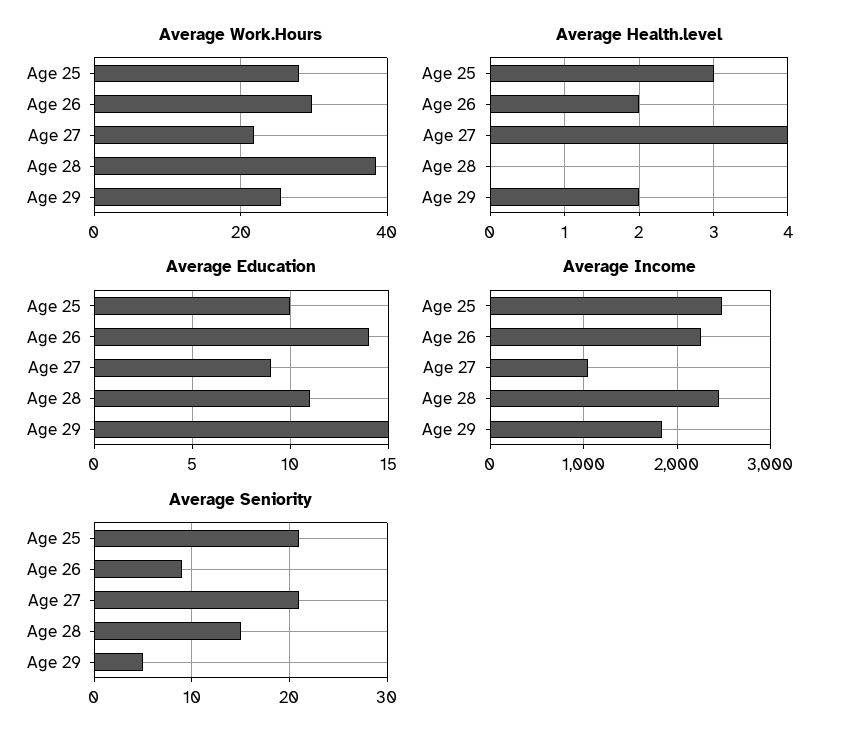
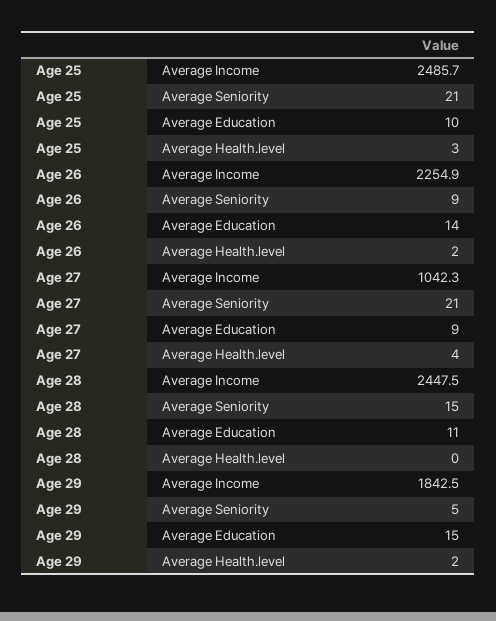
  {
-   "Average Work.Hours": {
-     "Age 25": 28,
-     "Age 26": 30,
-     "Age 27": 22,
-     "Age 28": 38,
-     "Age 29": 26
-   },
    "Average Health.level": {
      "Age 25": 3,
      "Age 26": 2,
      "Age 27": 4,
      "Age 28": 0,
      "Age 29": 2
    },
    "Average Education": {
      "Age 25": 10,
      "Age 26": 14,
      "Age 27": 9,
      "Age 28": 11,
      "Age 29": 15
    },
    "Average Income": {
      "Age 25": 2485.7,
      "Age 26": 2254.9,
      "Age 27": 1042.3,
      "Age 28": 2447.5,
      "Age 29": 1842.5
    },
    "Average Seniority": {
      "Age 25": 21,
      "Age 26": 9,
      "Age 27": 21,
      "Age 28": 15,
      "Age 29": 5
    }
  }

